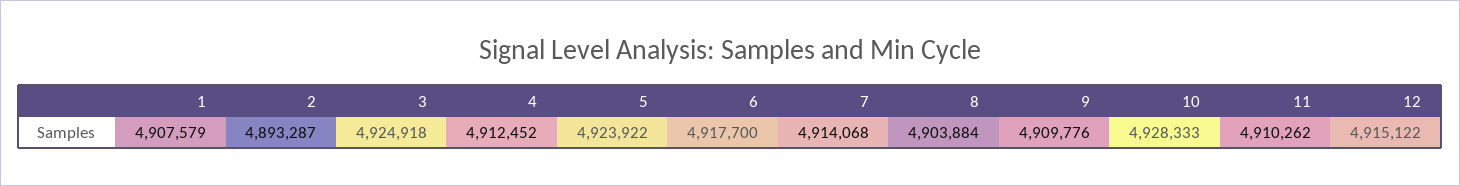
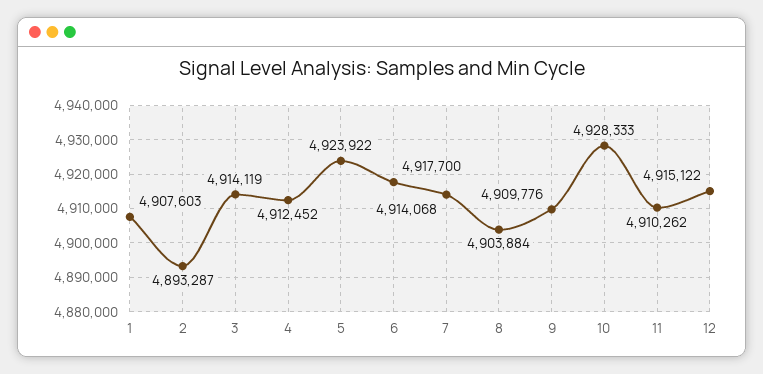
  {
-   "1": 4907579,
+   "1": 4907603,
    "2": 4893287,
-   "3": 4924918,
+   "3": 4914119,
    "4": 4912452,
    "5": 4923922,
    "6": 4917700,
    "7": 4914068,
    "8": 4903884,
    "9": 4909776,
    "10": 4928333,
    "11": 4910262,
    "12": 4915122
  }

